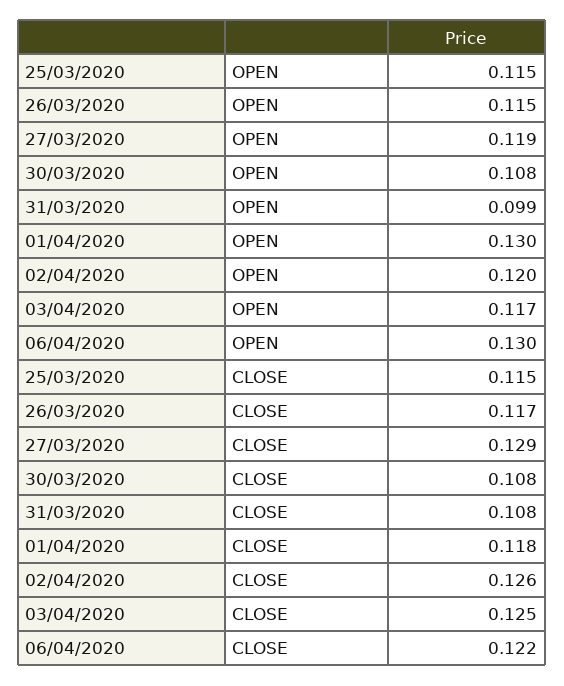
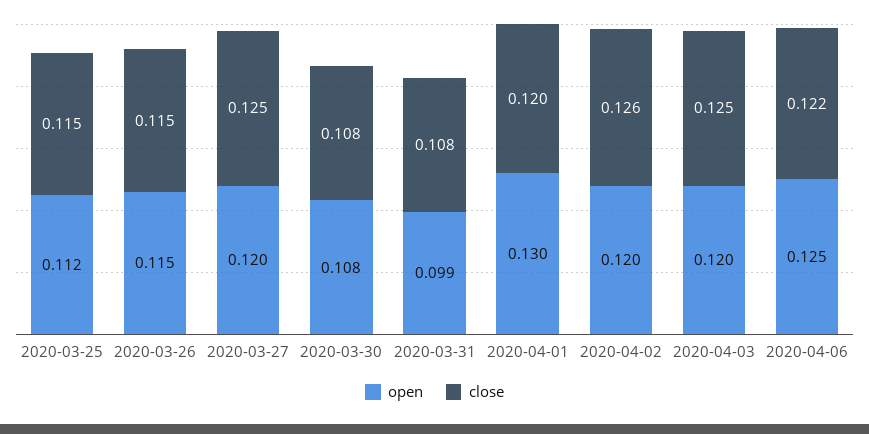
  {
    "OPEN": {
-     "25/03/2020": 0.115,
+     "25/03/2020": 0.112,
      "26/03/2020": 0.115,
-     "27/03/2020": 0.119,
+     "27/03/2020": 0.12,
      "30/03/2020": 0.108,
      "31/03/2020": 0.099,
      "01/04/2020": 0.13,
      "02/04/2020": 0.12,
-     "03/04/2020": 0.117,
+     "03/04/2020": 0.12,
-     "06/04/2020": 0.13
+     "06/04/2020": 0.125
    },
    "CLOSE": {
      "25/03/2020": 0.115,
-     "26/03/2020": 0.117,
+     "26/03/2020": 0.115,
-     "27/03/2020": 0.129,
+     "27/03/2020": 0.125,
      "30/03/2020": 0.108,
      "31/03/2020": 0.108,
-     "01/04/2020": 0.118,
+     "01/04/2020": 0.12,
      "02/04/2020": 0.126,
      "03/04/2020": 0.125,
      "06/04/2020": 0.122
    }
  }

